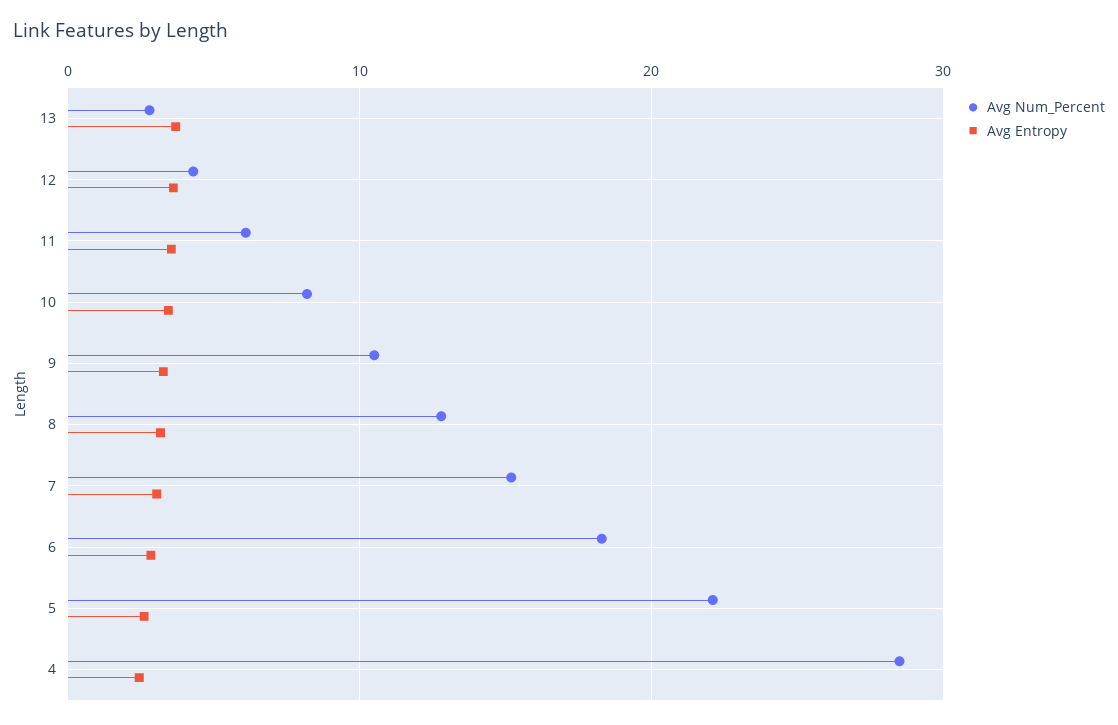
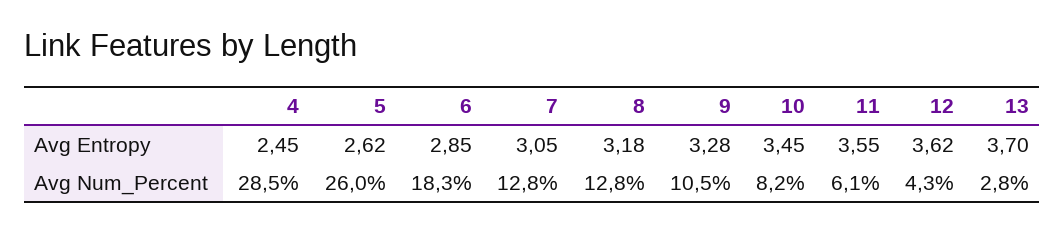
  {
    "Avg Num_Percent": {
      "13": 2.8,
      "12": 4.3,
      "11": 6.1,
      "10": 8.2,
      "9": 10.5,
      "8": 12.8,
-     "7": 15,
+     "7": 12.8,
      "6": 18.3,
-     "5": 22,
+     "5": 26,
      "4": 28.5
    },
    "Avg Entropy": {
      "13": 3.7,
      "12": 3.62,
      "11": 3.55,
      "10": 3.45,
      "9": 3.28,
      "8": 3.18,
      "7": 3.05,
      "6": 2.85,
      "5": 2.62,
      "4": 2.45
    }
  }

